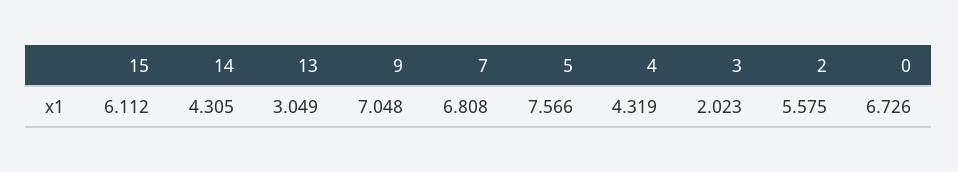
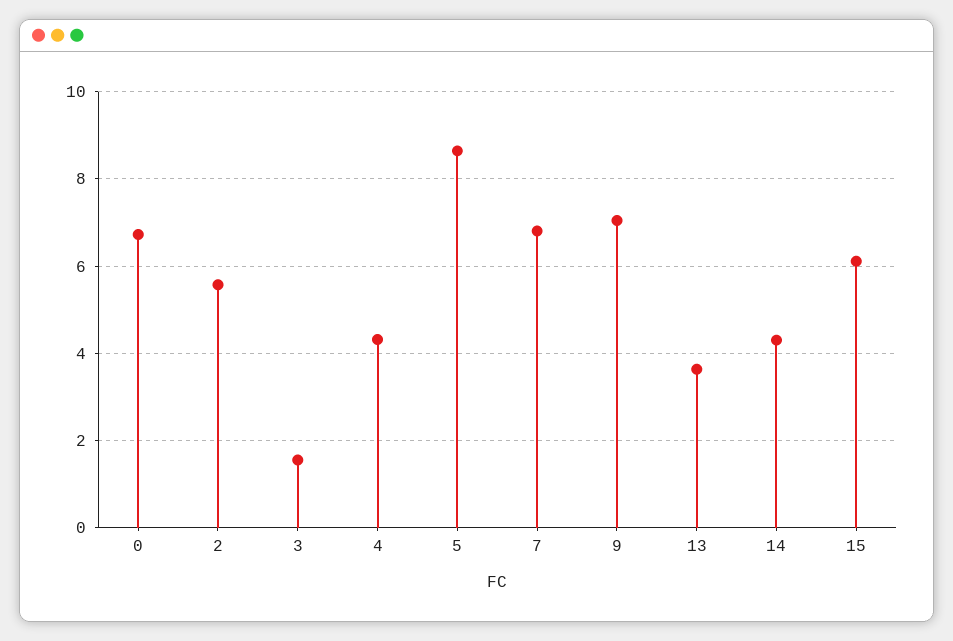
  {
    "15": 6.112,
    "14": 4.305,
-   "13": 3.049,
+   "13": 3.6,
    "9": 7.048,
    "7": 6.808,
-   "5": 7.566,
+   "5": 8.6,
    "4": 4.319,
-   "3": 2.023,
+   "3": 1.6,
    "2": 5.575,
    "0": 6.726
  }

